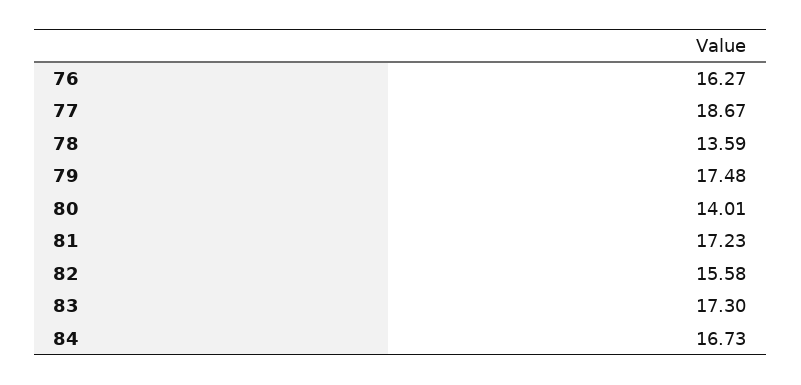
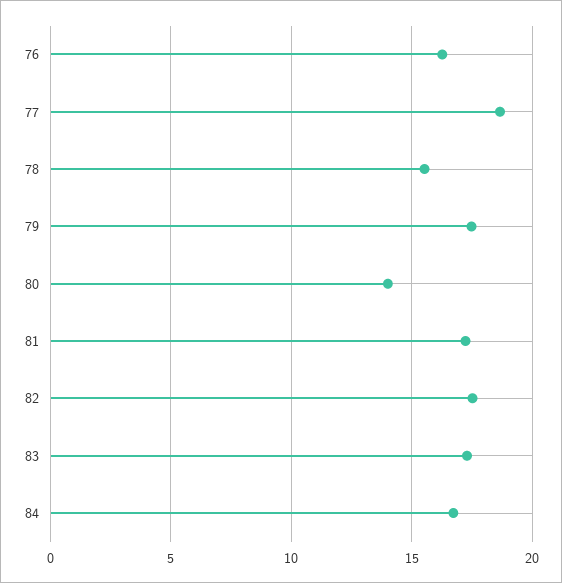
  {
    "76": 16.27,
    "77": 18.67,
-   "78": 13.59,
+   "78": 15.5,
    "79": 17.48,
    "80": 14.01,
    "81": 17.23,
-   "82": 15.58,
+   "82": 17.5,
    "83": 17.3,
    "84": 16.73
  }

